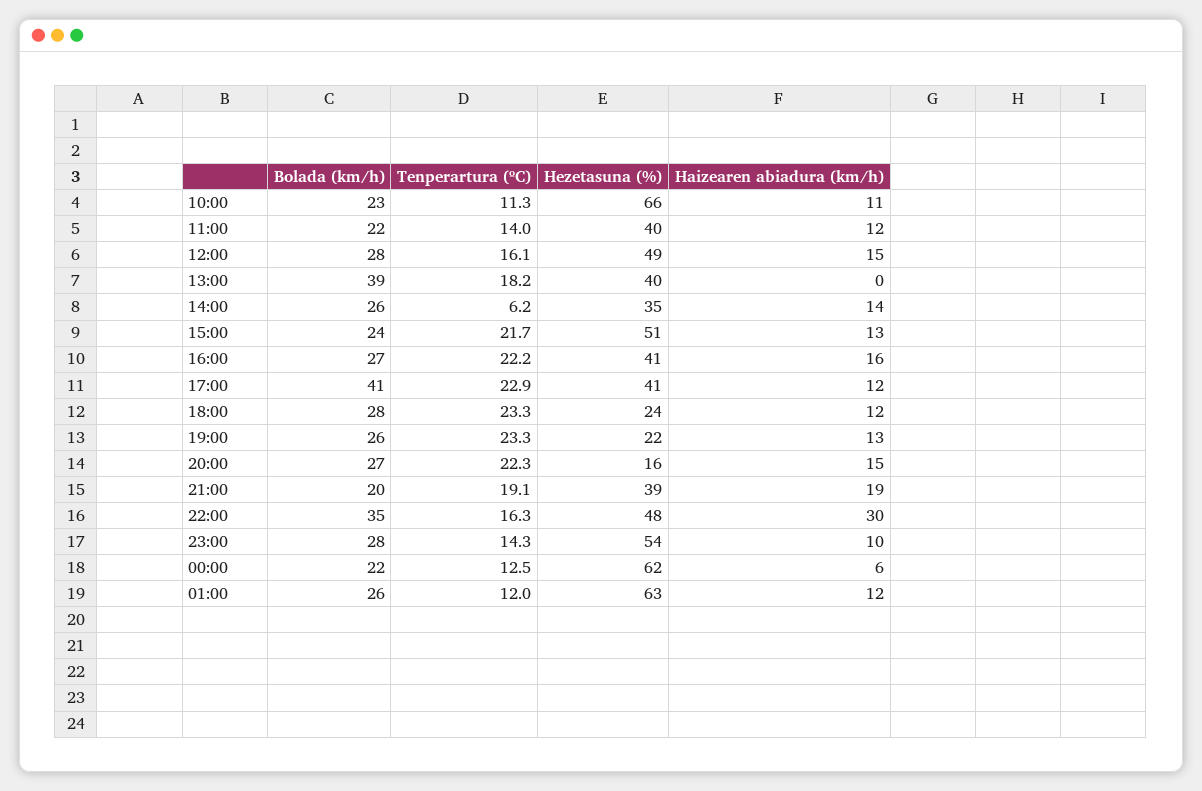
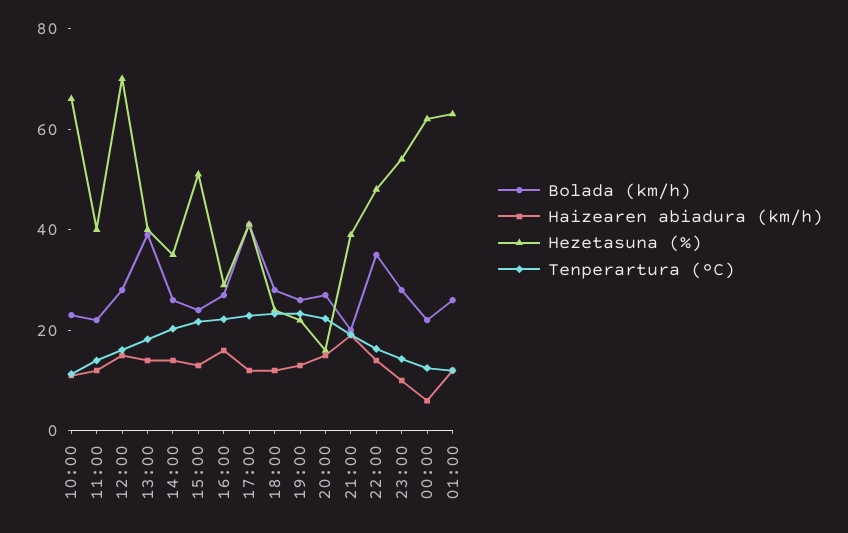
  {
    "Bolada (km/h)": {
      "10:00": 23,
      "11:00": 22,
      "12:00": 28,
      "13:00": 39,
      "14:00": 26,
      "15:00": 24,
      "16:00": 27,
      "17:00": 41,
      "18:00": 28,
      "19:00": 26,
      "20:00": 27,
      "21:00": 20,
      "22:00": 35,
      "23:00": 28,
      "00:00": 22,
      "01:00": 26
    },
    "Tenperartura (ºC)": {
      "10:00": 11.3,
      "11:00": 14,
      "12:00": 16.1,
      "13:00": 18.2,
-     "14:00": 6.2,
+     "14:00": 20,
      "15:00": 21.7,
      "16:00": 22.2,
      "17:00": 22.9,
      "18:00": 23.3,
      "19:00": 23.3,
      "20:00": 22.3,
      "21:00": 19.1,
      "22:00": 16.3,
      "23:00": 14.3,
      "00:00": 12.5,
      "01:00": 12
    },
    "Hezetasuna (%)": {
      "10:00": 66,
      "11:00": 40,
-     "12:00": 49,
+     "12:00": 70,
      "13:00": 40,
      "14:00": 35,
      "15:00": 51,
-     "16:00": 41,
+     "16:00": 30,
      "17:00": 41,
      "18:00": 24,
      "19:00": 22,
      "20:00": 16,
      "21:00": 39,
      "22:00": 48,
      "23:00": 54,
      "00:00": 62,
      "01:00": 63
    },
    "Haizearen abiadura (km/h)": {
      "10:00": 11,
      "11:00": 12,
      "12:00": 15,
-     "13:00": 0,
+     "13:00": 15,
      "14:00": 14,
      "15:00": 13,
      "16:00": 16,
      "17:00": 12,
      "18:00": 12,
      "19:00": 13,
      "20:00": 15,
      "21:00": 19,
-     "22:00": 30,
+     "22:00": 15,
      "23:00": 10,
      "00:00": 6,
      "01:00": 12
    }
  }

